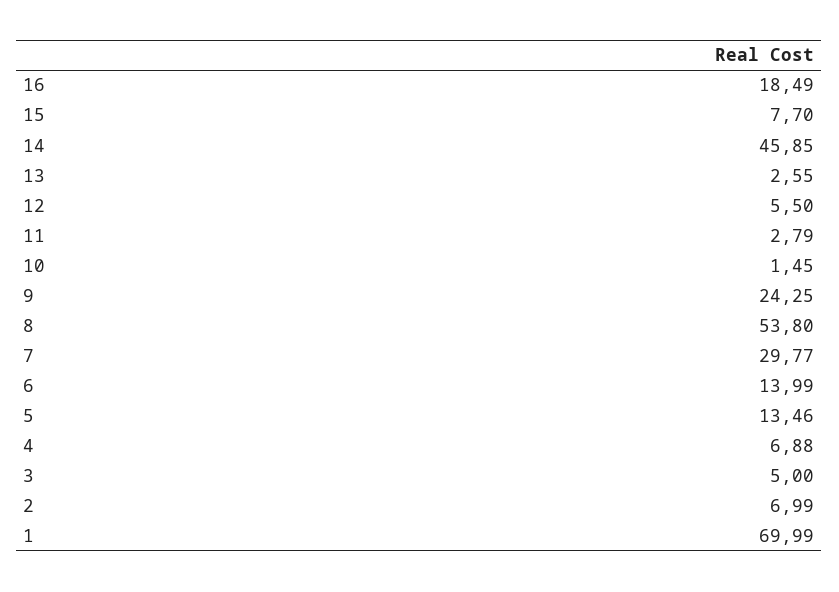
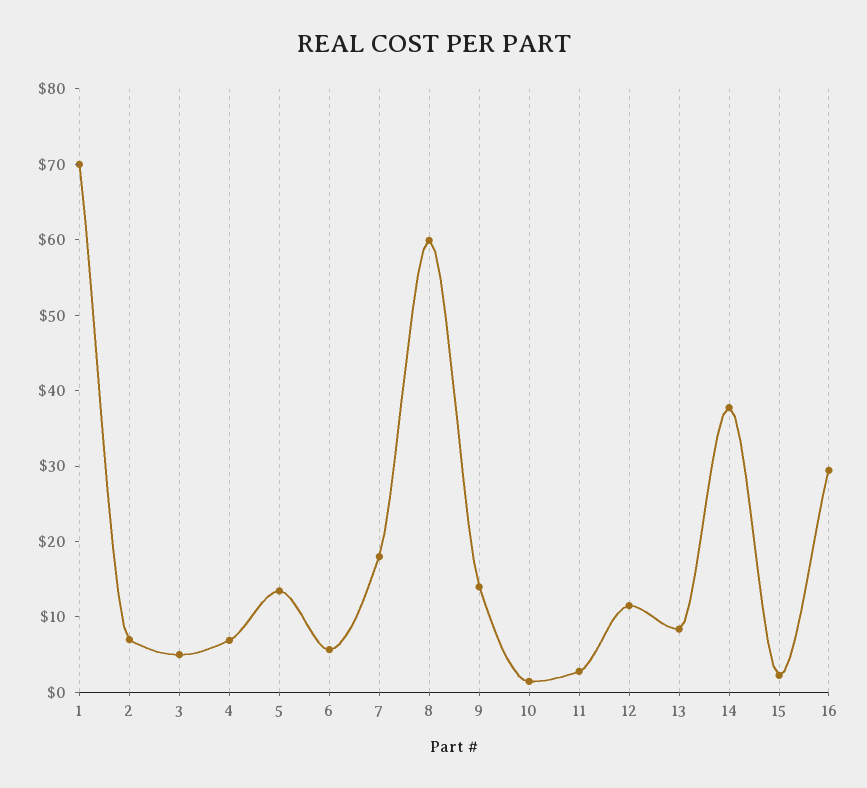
  {
-   "16": 18.49,
+   "16": 30,
-   "15": 7.7,
+   "15": 2,
-   "14": 45.85,
+   "14": 38,
-   "13": 2.55,
+   "13": 8,
-   "12": 5.5,
+   "12": 12,
    "11": 2.79,
    "10": 1.45,
-   "9": 24.25,
+   "9": 14,
-   "8": 53.8,
+   "8": 60,
-   "7": 29.77,
+   "7": 18,
-   "6": 13.99,
+   "6": 6,
    "5": 13.46,
    "4": 6.88,
    "3": 5,
    "2": 6.99,
    "1": 69.99
  }

